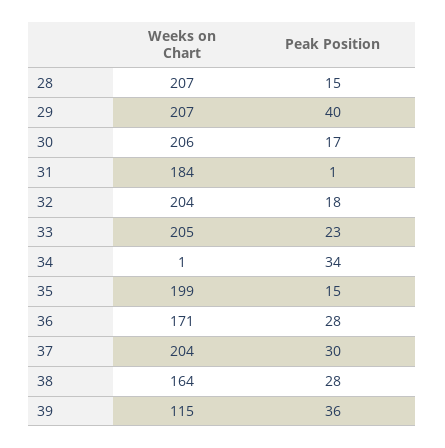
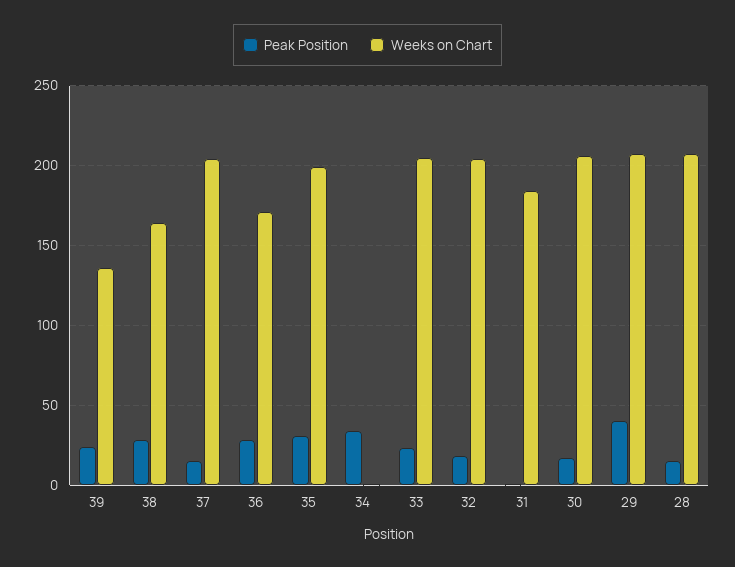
  {
    "Weeks on Chart": {
      "28": 207,
      "29": 207,
      "30": 206,
      "31": 184,
      "32": 204,
      "33": 205,
      "34": 1,
      "35": 199,
      "36": 171,
      "37": 204,
      "38": 164,
-     "39": 115
+     "39": 135
    },
    "Peak Position": {
      "28": 15,
      "29": 40,
      "30": 17,
      "31": 1,
      "32": 18,
      "33": 23,
      "34": 34,
-     "35": 15,
+     "35": 30,
      "36": 28,
-     "37": 30,
+     "37": 15,
      "38": 28,
-     "39": 36
+     "39": 25
    }
  }

